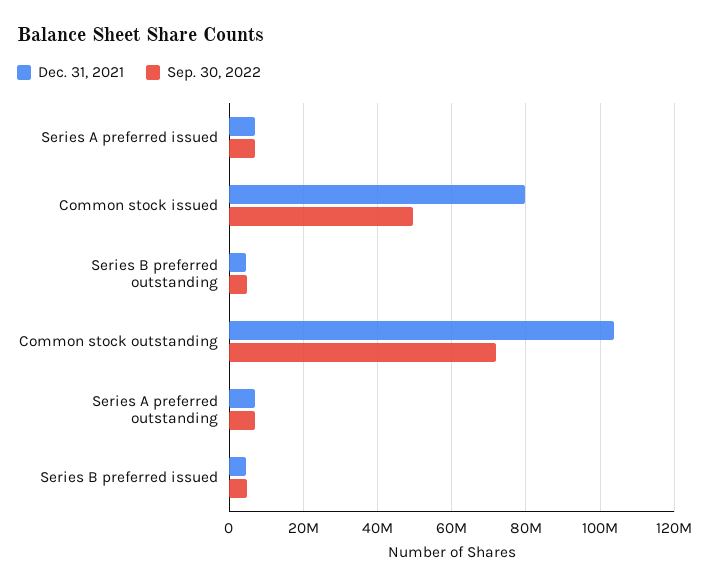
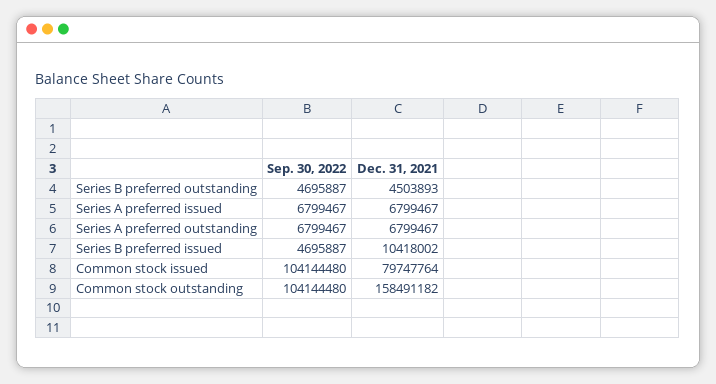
  {
    "Dec. 31, 2021": {
      "Series A preferred issued": 6799467,
      "Common stock issued": 79747764,
      "Series B preferred outstanding": 4503893,
-     "Common stock outstanding": 104000000,
+     "Common stock outstanding": 158491182,
      "Series A preferred outstanding": 6799467,
-     "Series B preferred issued": 4000000
+     "Series B preferred issued": 10418002
    },
    "Sep. 30, 2022": {
      "Series A preferred issued": 6799467,
-     "Common stock issued": 50000000,
+     "Common stock issued": 104144480,
      "Series B preferred outstanding": 4695887,
-     "Common stock outstanding": 72000000,
+     "Common stock outstanding": 104144480,
      "Series A preferred outstanding": 6799467,
      "Series B preferred issued": 4695887
    }
  }

